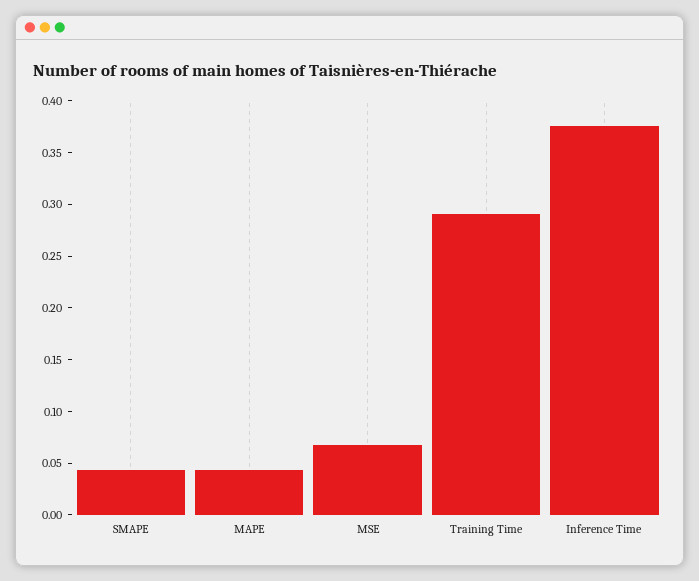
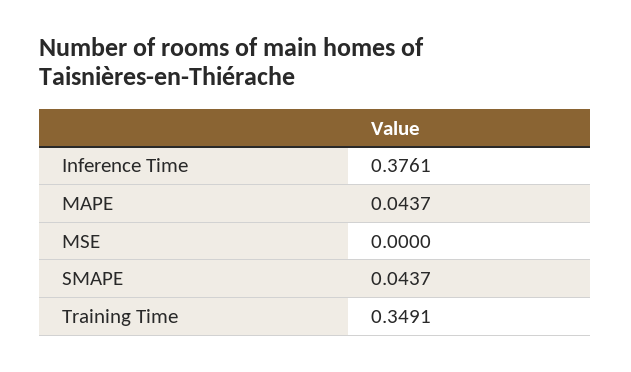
  {
    "SMAPE": 0.0437,
    "MAPE": 0.0437,
-   "MSE": 0.07,
+   "MSE": 0,
-   "Training Time": 0.29,
+   "Training Time": 0.3491,
    "Inference Time": 0.3761
  }

